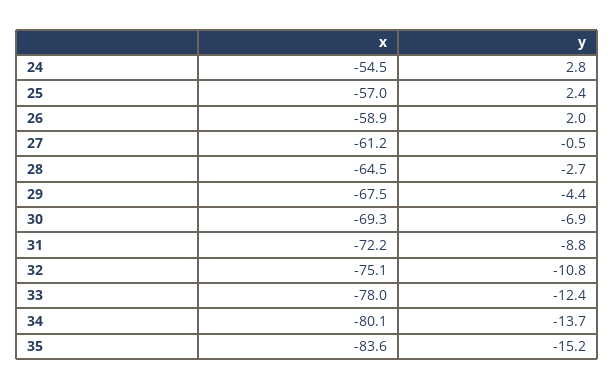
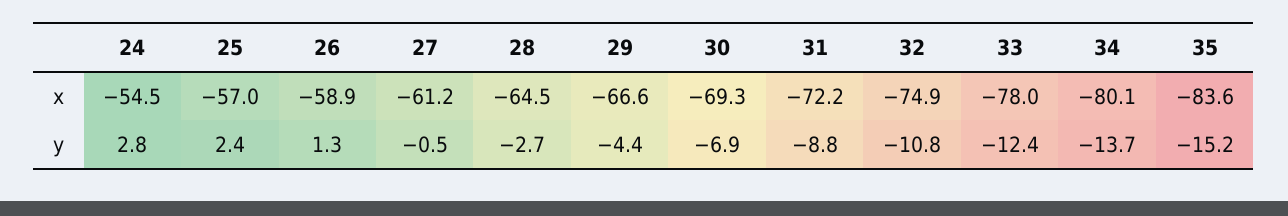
  {
    "x": {
      "24": -54.5,
      "25": -57,
      "26": -58.9,
      "27": -61.2,
      "28": -64.5,
-     "29": -67.5,
+     "29": -66.6,
      "30": -69.3,
      "31": -72.2,
-     "32": -75.1,
+     "32": -74.9,
      "33": -78,
      "34": -80.1,
      "35": -83.6
    },
    "y": {
      "24": 2.8,
      "25": 2.4,
-     "26": 2,
+     "26": 1.3,
      "27": -0.5,
      "28": -2.7,
      "29": -4.4,
      "30": -6.9,
      "31": -8.8,
      "32": -10.8,
      "33": -12.4,
      "34": -13.7,
      "35": -15.2
    }
  }

